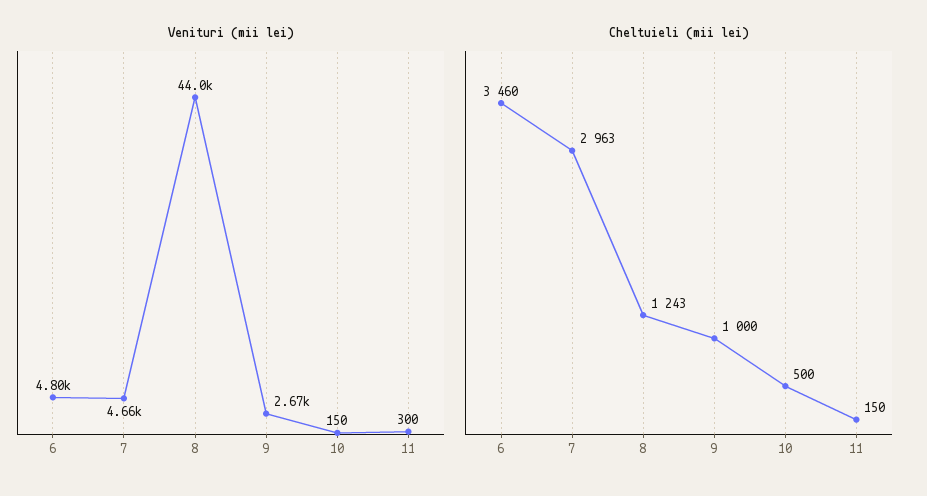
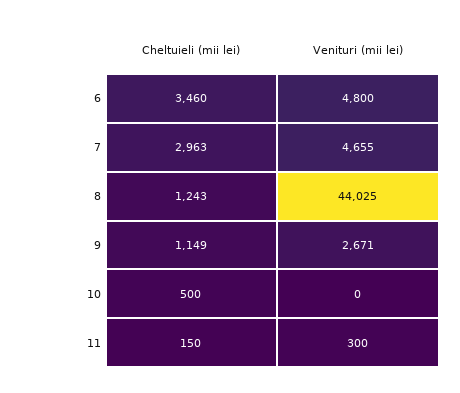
  {
    "Venituri (mii lei)": {
      "6": 4800,
      "7": 4655,
      "8": 44025,
      "9": 2671,
-     "10": 150,
+     "10": 0,
      "11": 300
    },
    "Cheltuieli (mii lei)": {
      "6": 3460,
      "7": 2963,
      "8": 1243,
-     "9": 1000,
+     "9": 1149,
      "10": 500,
      "11": 150
    }
  }

